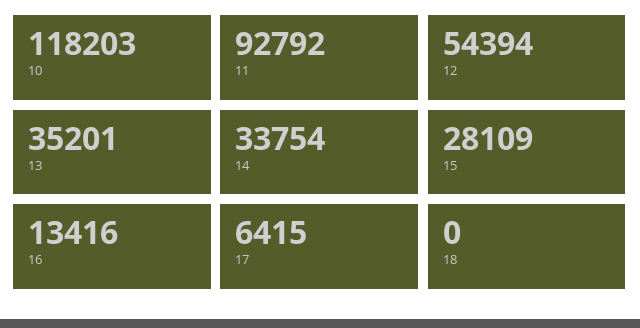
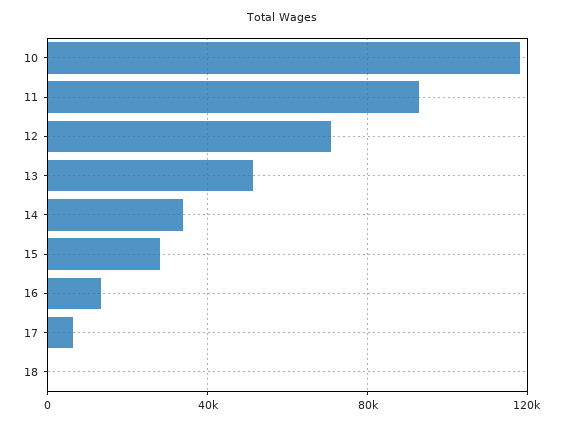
  {
    "10": 118203,
    "11": 92792,
-   "12": 54394,
+   "12": 70000,
-   "13": 35201,
+   "13": 50000,
    "14": 33754,
    "15": 28109,
    "16": 13416,
    "17": 6415,
    "18": 0
  }

